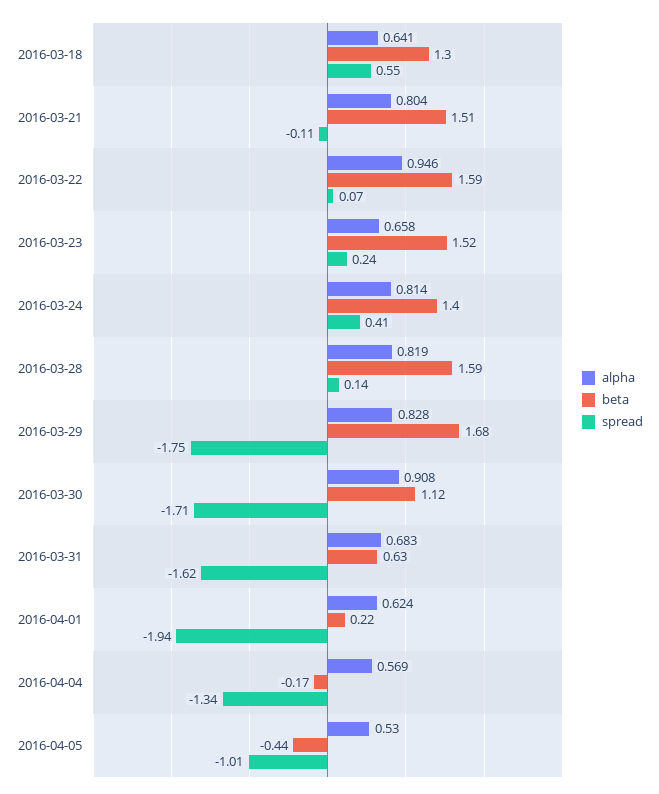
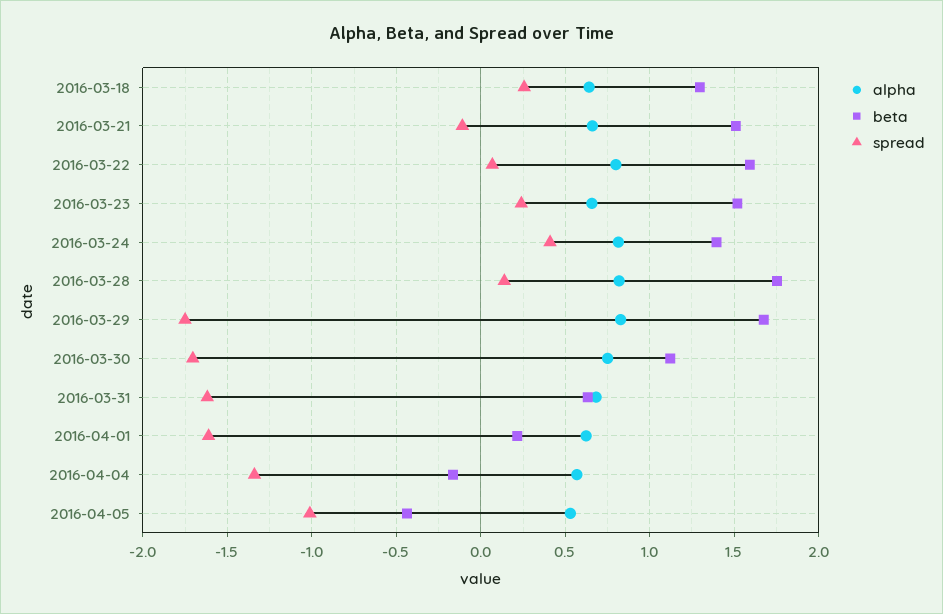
  {
    "alpha": {
      "2016-03-18": 0.641,
-     "2016-03-21": 0.804,
+     "2016-03-21": 0.65,
-     "2016-03-22": 0.946,
+     "2016-03-22": 0.8,
      "2016-03-23": 0.658,
      "2016-03-24": 0.814,
      "2016-03-28": 0.819,
      "2016-03-29": 0.828,
-     "2016-03-30": 0.908,
+     "2016-03-30": 0.75,
      "2016-03-31": 0.683,
      "2016-04-01": 0.624,
      "2016-04-04": 0.569,
      "2016-04-05": 0.53
    },
    "beta": {
      "2016-03-18": 1.3,
      "2016-03-21": 1.51,
      "2016-03-22": 1.59,
      "2016-03-23": 1.52,
      "2016-03-24": 1.4,
-     "2016-03-28": 1.59,
+     "2016-03-28": 1.75,
      "2016-03-29": 1.68,
      "2016-03-30": 1.12,
      "2016-03-31": 0.63,
      "2016-04-01": 0.22,
      "2016-04-04": -0.17,
      "2016-04-05": -0.44
    },
    "spread": {
-     "2016-03-18": 0.55,
+     "2016-03-18": 0.25,
      "2016-03-21": -0.11,
      "2016-03-22": 0.07,
      "2016-03-23": 0.24,
      "2016-03-24": 0.41,
      "2016-03-28": 0.14,
      "2016-03-29": -1.75,
      "2016-03-30": -1.71,
      "2016-03-31": -1.62,
-     "2016-04-01": -1.94,
+     "2016-04-01": -1.6,
      "2016-04-04": -1.34,
      "2016-04-05": -1.01
    }
  }

